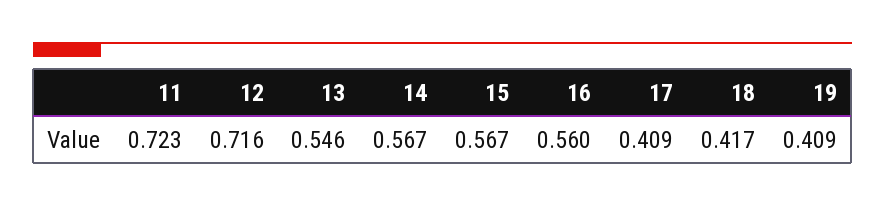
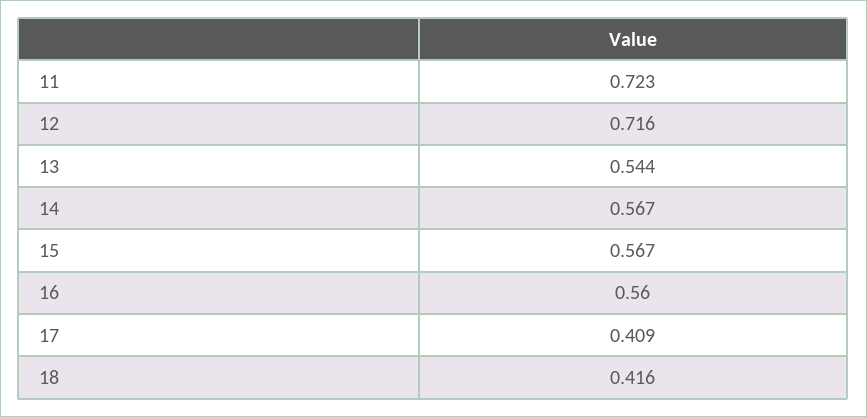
  {
    "11": 0.723,
    "12": 0.716,
-   "13": 0.546,
+   "13": 0.544,
    "14": 0.567,
    "15": 0.567,
    "16": 0.56,
    "17": 0.409,
-   "18": 0.417,
+   "18": 0.416
-   "19": 0.409
  }

